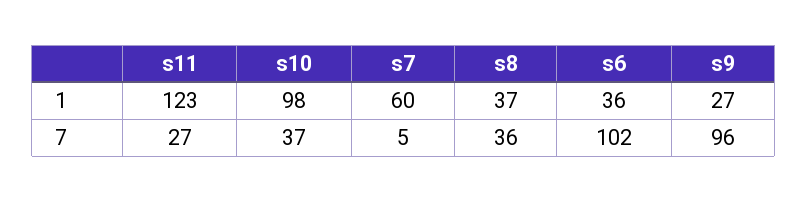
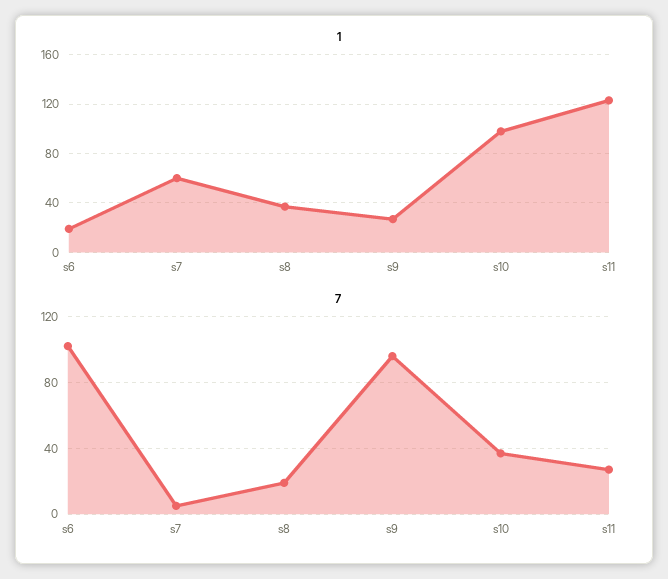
  {
    "1": {
      "s11": 123,
      "s10": 98,
      "s7": 60,
      "s8": 37,
-     "s6": 36,
+     "s6": 20,
      "s9": 27
    },
    "7": {
      "s11": 27,
      "s10": 37,
      "s7": 5,
-     "s8": 36,
+     "s8": 20,
      "s6": 102,
      "s9": 96
    }
  }

